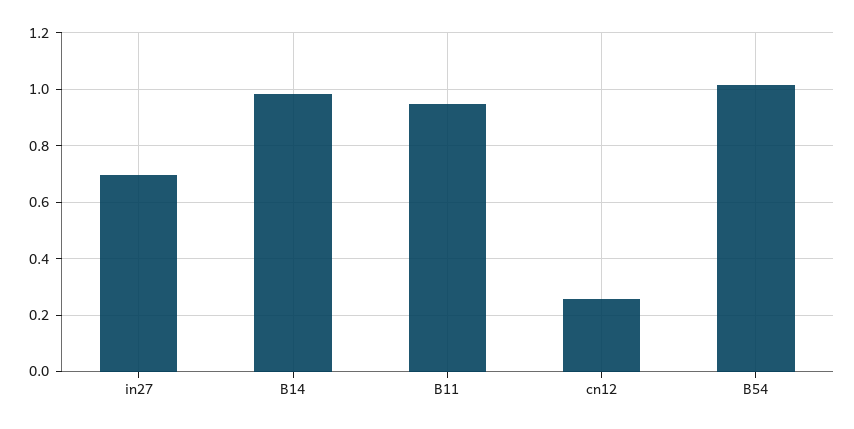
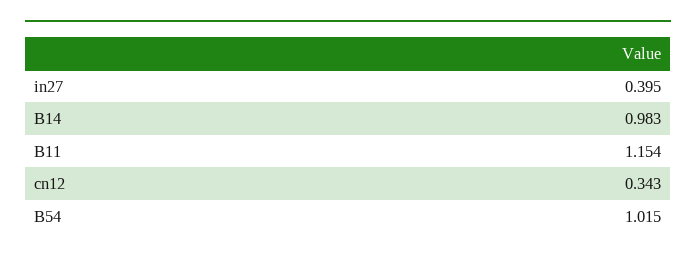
  {
-   "in27": 0.7,
+   "in27": 0.395,
    "B14": 0.983,
-   "B11": 0.95,
+   "B11": 1.154,
-   "cn12": 0.25,
+   "cn12": 0.343,
    "B54": 1.015
  }

